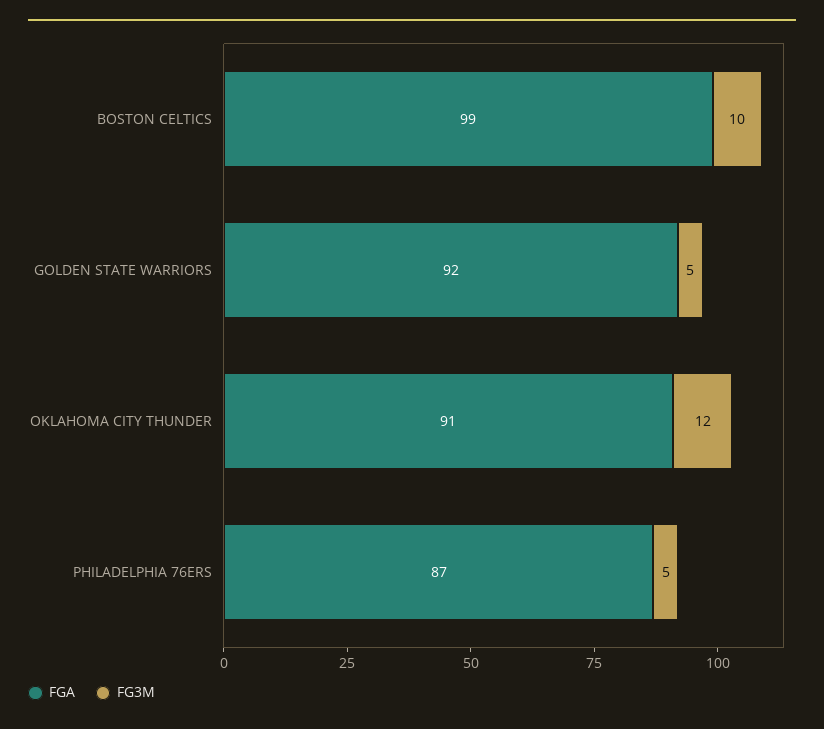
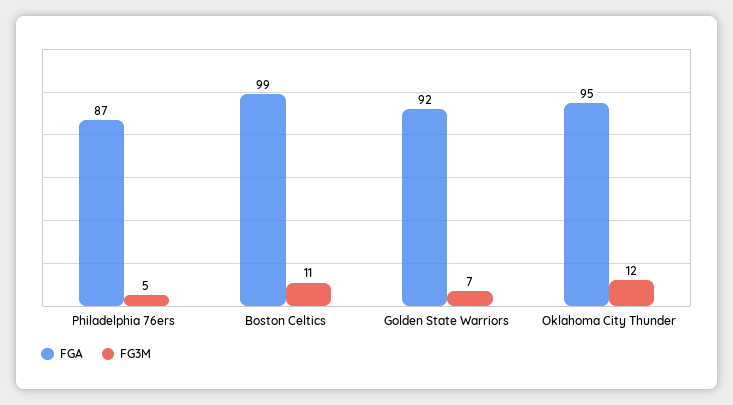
  {
    "FGA": {
      "BOSTON CELTICS": 99,
      "GOLDEN STATE WARRIORS": 92,
-     "OKLAHOMA CITY THUNDER": 91,
+     "OKLAHOMA CITY THUNDER": 95,
      "PHILADELPHIA 76ERS": 87
    },
    "FG3M": {
-     "BOSTON CELTICS": 10,
+     "BOSTON CELTICS": 11,
-     "GOLDEN STATE WARRIORS": 5,
+     "GOLDEN STATE WARRIORS": 7,
      "OKLAHOMA CITY THUNDER": 12,
      "PHILADELPHIA 76ERS": 5
    }
  }

